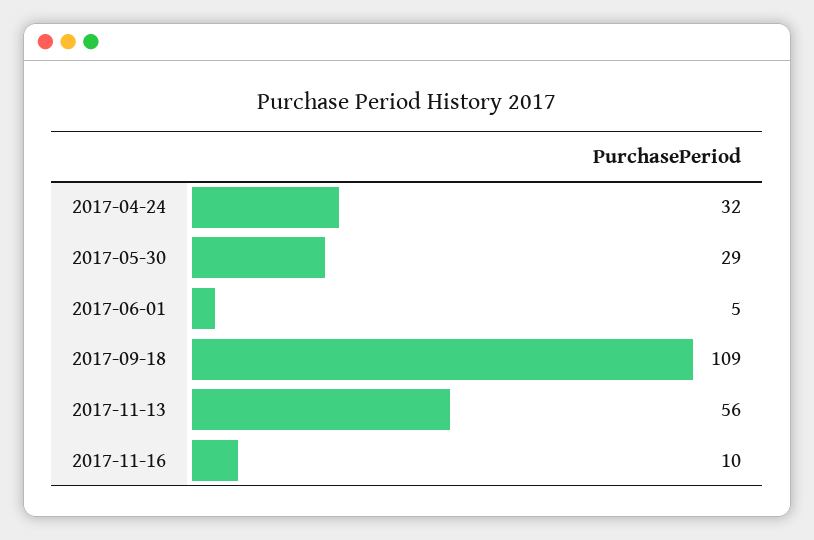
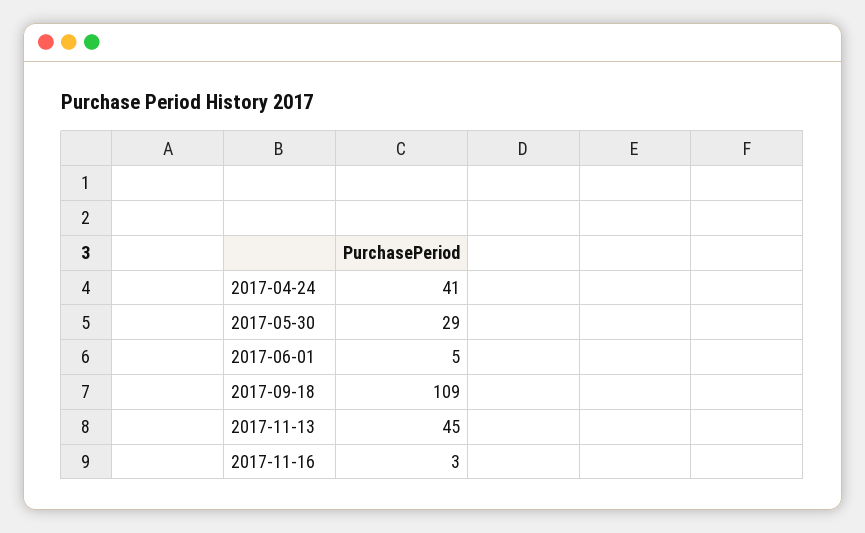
  {
-   "2017-04-24": 32,
+   "2017-04-24": 41,
    "2017-05-30": 29,
    "2017-06-01": 5,
    "2017-09-18": 109,
-   "2017-11-13": 56,
+   "2017-11-13": 45,
-   "2017-11-16": 10
+   "2017-11-16": 3
  }

